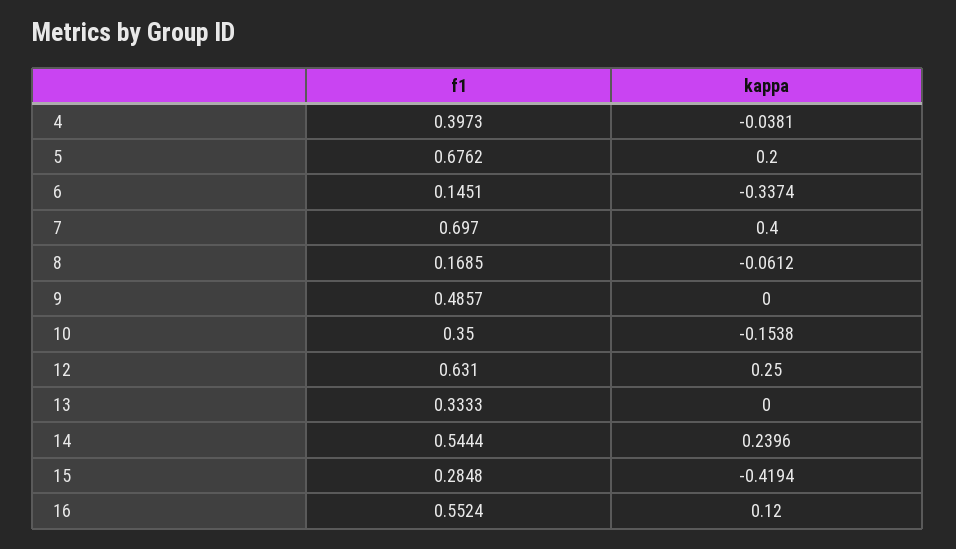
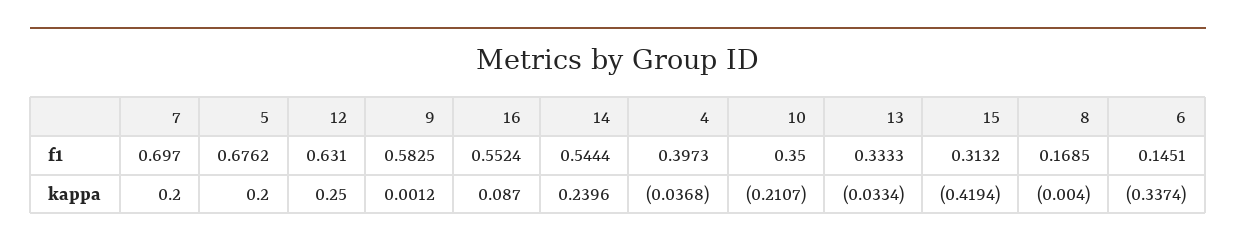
  {
    "f1": {
      "4": 0.3973,
      "5": 0.6762,
      "6": 0.1451,
      "7": 0.697,
      "8": 0.1685,
-     "9": 0.4857,
+     "9": 0.5825,
      "10": 0.35,
      "12": 0.631,
      "13": 0.3333,
      "14": 0.5444,
-     "15": 0.2848,
+     "15": 0.3132,
      "16": 0.5524
    },
    "kappa": {
-     "4": -0.0381,
+     "4": -0.0368,
      "5": 0.2,
      "6": -0.3374,
-     "7": 0.4,
+     "7": 0.2,
-     "8": -0.0612,
+     "8": -0.004,
-     "9": 0,
+     "9": 0.0012,
-     "10": -0.1538,
+     "10": -0.2107,
      "12": 0.25,
-     "13": 0,
+     "13": -0.0334,
      "14": 0.2396,
      "15": -0.4194,
-     "16": 0.12
+     "16": 0.087
    }
  }

